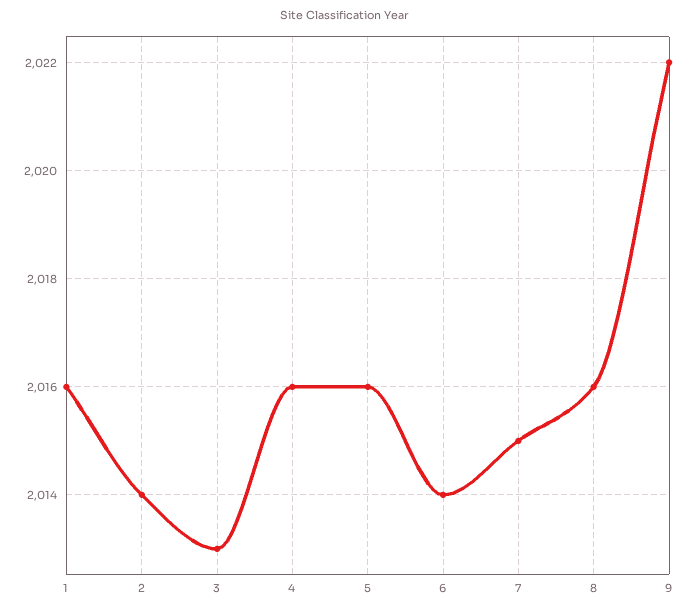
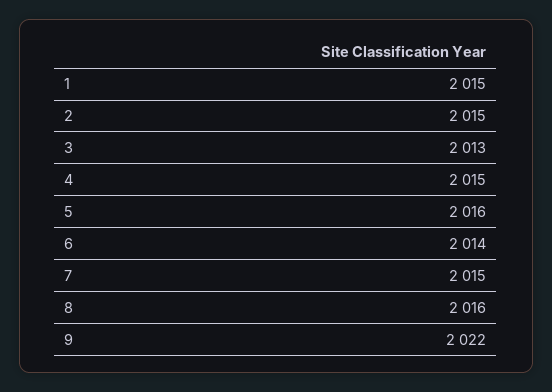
  {
-   "1": 2016,
+   "1": 2015,
-   "2": 2014,
+   "2": 2015,
    "3": 2013,
-   "4": 2016,
+   "4": 2015,
    "5": 2016,
    "6": 2014,
    "7": 2015,
    "8": 2016,
    "9": 2022
  }

